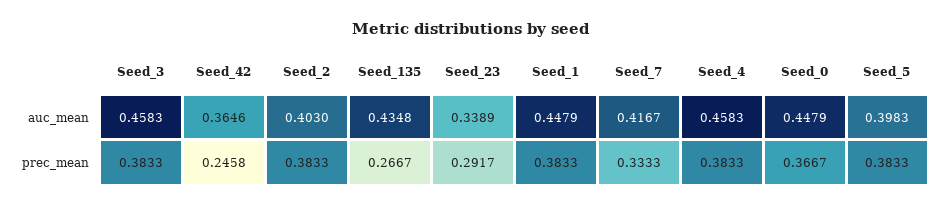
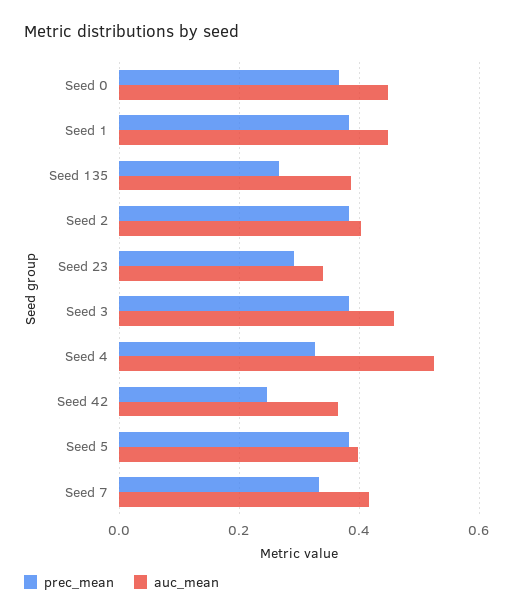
  {
    "auc_mean": {
      "Seed_3": 0.4583,
      "Seed_42": 0.3646,
      "Seed_2": 0.403,
-     "Seed_135": 0.4348,
+     "Seed_135": 0.38,
      "Seed_23": 0.3389,
      "Seed_1": 0.4479,
      "Seed_7": 0.4167,
-     "Seed_4": 0.4583,
+     "Seed_4": 0.52,
      "Seed_0": 0.4479,
      "Seed_5": 0.3983
    },
    "prec_mean": {
      "Seed_3": 0.3833,
      "Seed_42": 0.2458,
      "Seed_2": 0.3833,
      "Seed_135": 0.2667,
      "Seed_23": 0.2917,
      "Seed_1": 0.3833,
      "Seed_7": 0.3333,
-     "Seed_4": 0.3833,
+     "Seed_4": 0.32,
      "Seed_0": 0.3667,
      "Seed_5": 0.3833
    }
  }

